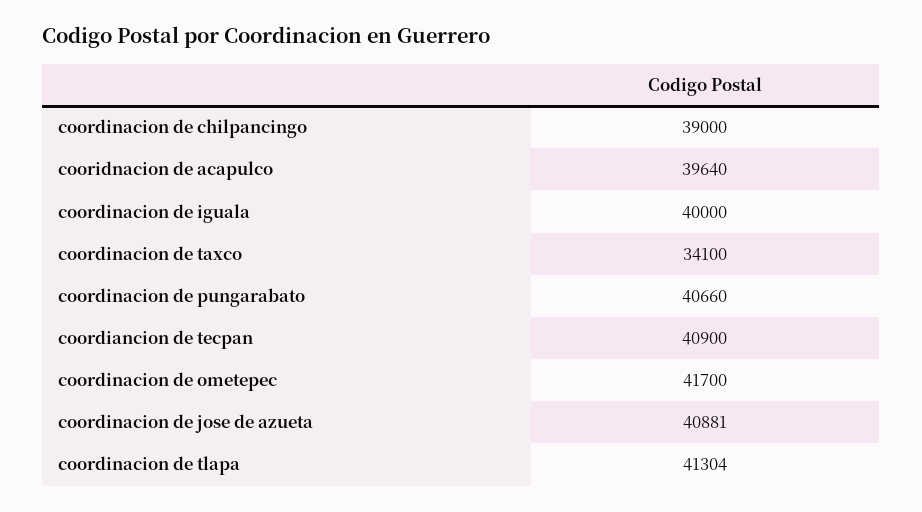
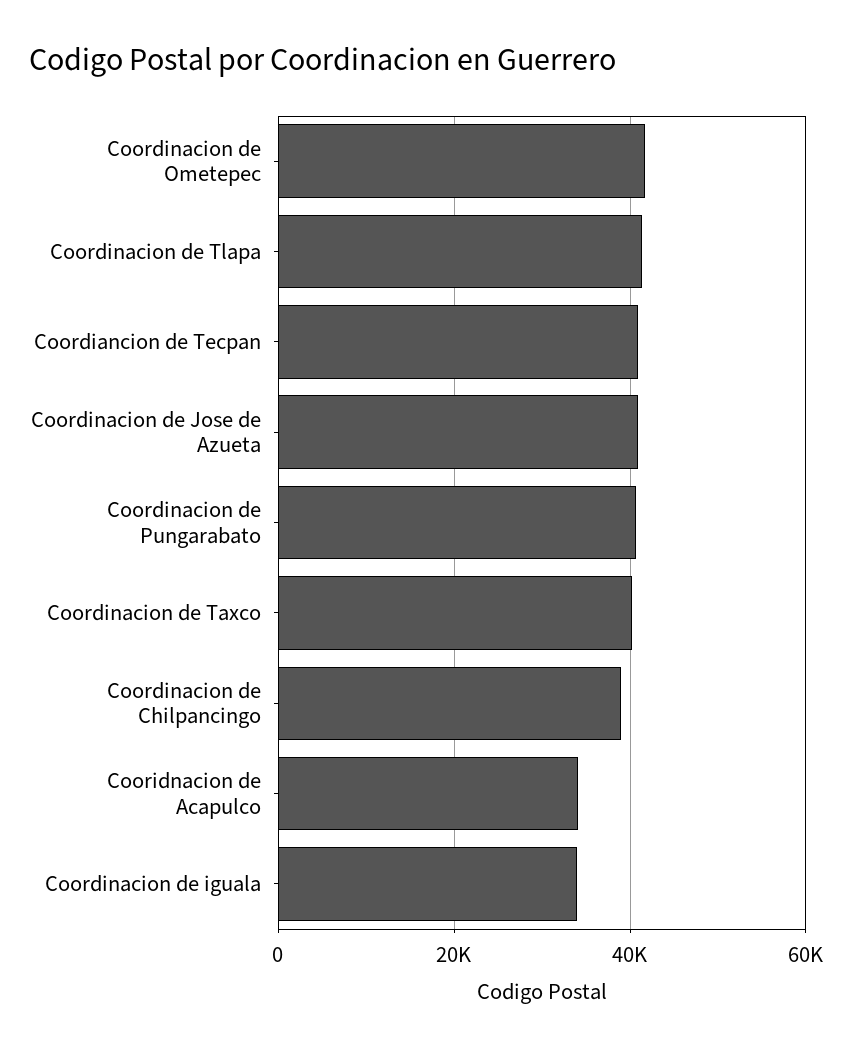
  {
    "coordinacion de chilpancingo": 39000,
-   "cooridnacion de acapulco": 39640,
+   "cooridnacion de acapulco": 34000,
-   "coordinacion de iguala": 40000,
+   "coordinacion de iguala": 34000,
-   "coordinacion de taxco": 34100,
+   "coordinacion de taxco": 40000,
    "coordinacion de pungarabato": 40660,
    "coordiancion de tecpan": 40900,
    "coordinacion de ometepec": 41700,
    "coordinacion de jose de azueta": 40881,
    "coordinacion de tlapa": 41304
  }

